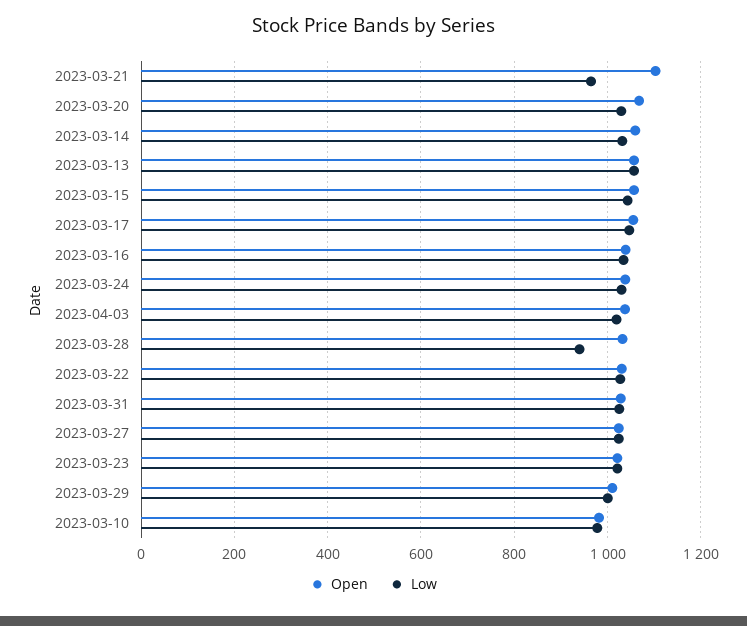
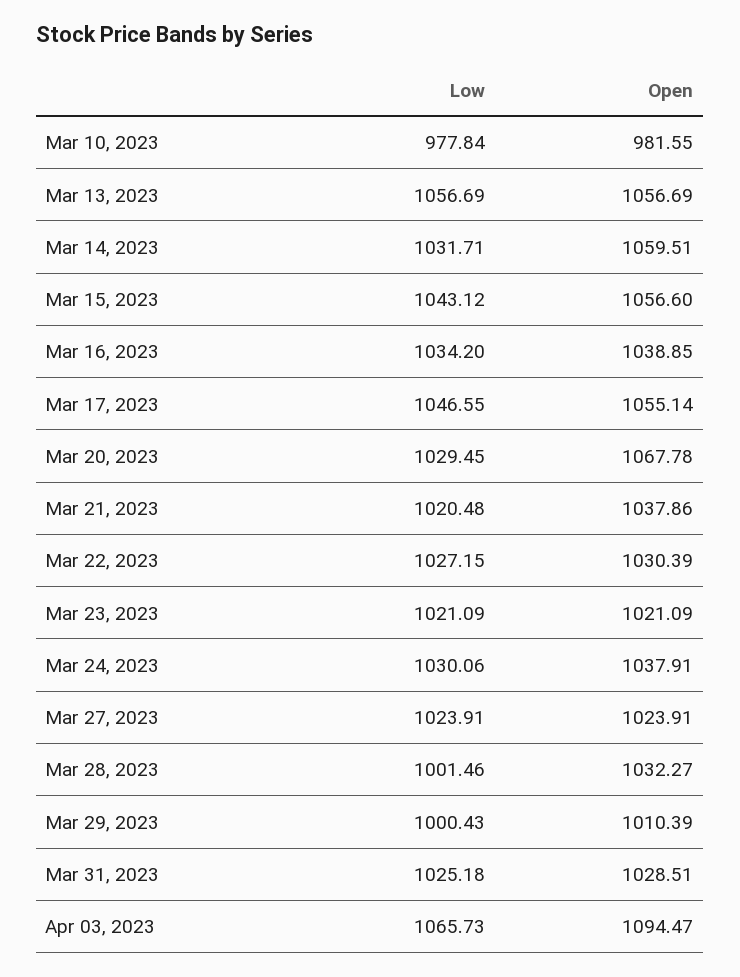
  {
    "Open": {
-     "2023-03-21": 1100,
+     "2023-03-21": 1037.86,
      "2023-03-20": 1067.78,
      "2023-03-14": 1059.51,
      "2023-03-13": 1056.69,
      "2023-03-15": 1056.6,
      "2023-03-17": 1055.14,
      "2023-03-16": 1038.85,
      "2023-03-24": 1037.91,
-     "2023-04-03": 1040,
+     "2023-04-03": 1094.47,
      "2023-03-28": 1032.27,
      "2023-03-22": 1030.39,
      "2023-03-31": 1028.51,
      "2023-03-27": 1023.91,
      "2023-03-23": 1021.09,
      "2023-03-29": 1010.39,
      "2023-03-10": 981.55
    },
    "Low": {
-     "2023-03-21": 960,
+     "2023-03-21": 1020.48,
      "2023-03-20": 1029.45,
      "2023-03-14": 1031.71,
      "2023-03-13": 1056.69,
      "2023-03-15": 1043.12,
      "2023-03-17": 1046.55,
      "2023-03-16": 1034.2,
      "2023-03-24": 1030.06,
-     "2023-04-03": 1020,
+     "2023-04-03": 1065.73,
-     "2023-03-28": 940,
+     "2023-03-28": 1001.46,
      "2023-03-22": 1027.15,
      "2023-03-31": 1025.18,
      "2023-03-27": 1023.91,
      "2023-03-23": 1021.09,
      "2023-03-29": 1000.43,
      "2023-03-10": 977.84
    }
  }

